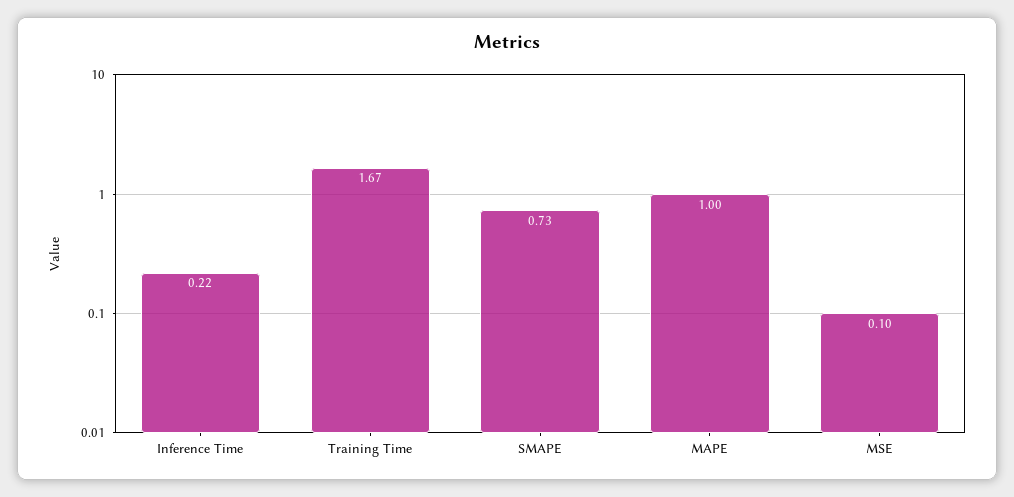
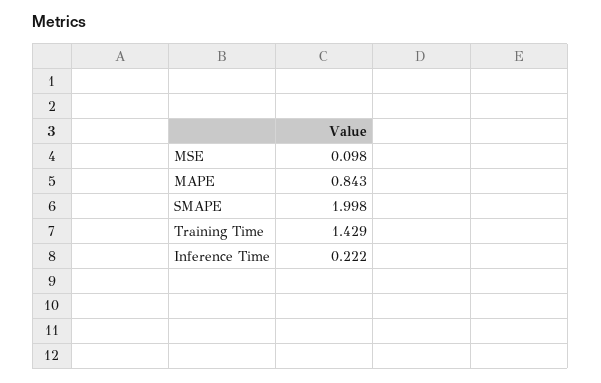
  {
    "Inference Time": 0.222,
-   "Training Time": 1.67,
+   "Training Time": 1.429,
-   "SMAPE": 0.73,
+   "SMAPE": 1.998,
-   "MAPE": 1,
+   "MAPE": 0.843,
    "MSE": 0.098
  }

